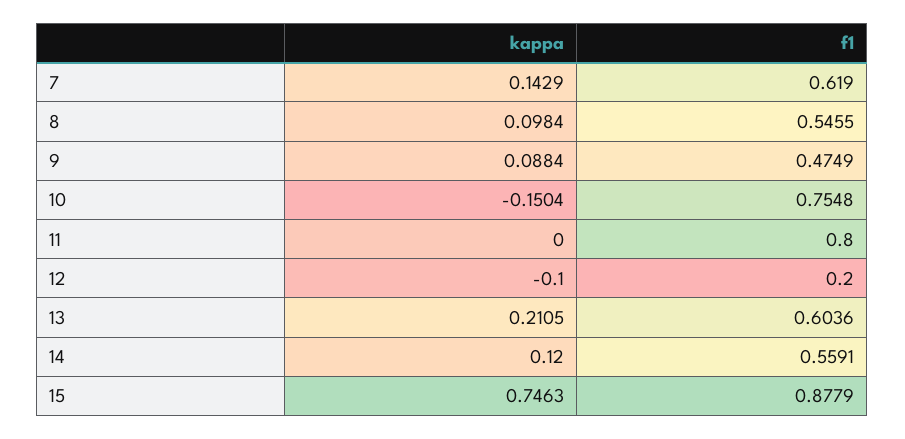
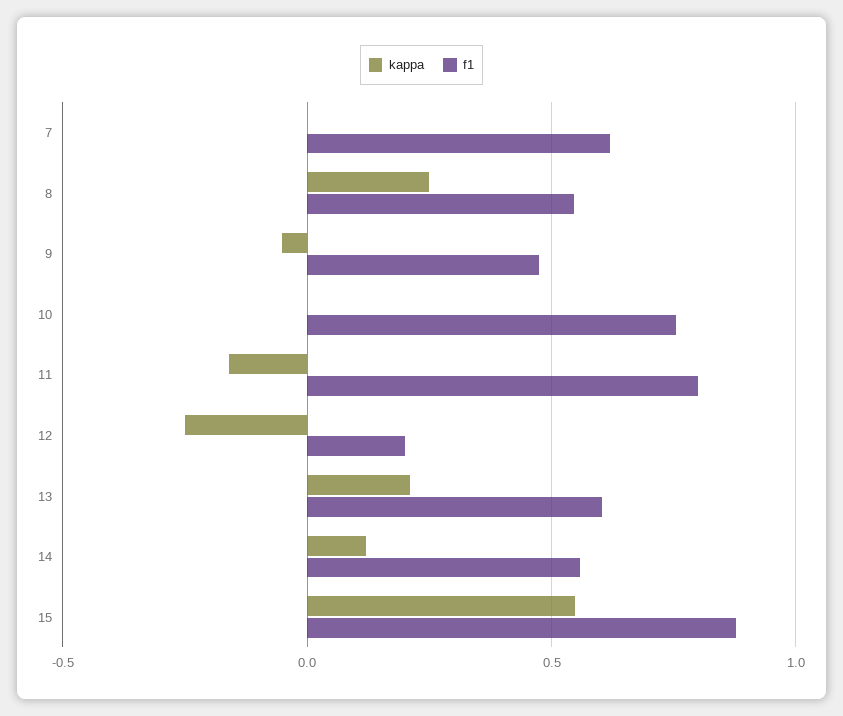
  {
    "kappa": {
-     "7": 0.1429,
+     "7": 0,
-     "8": 0.0984,
+     "8": 0.25,
-     "9": 0.0884,
+     "9": -0.05,
-     "10": -0.1504,
+     "10": 0,
-     "11": 0,
+     "11": -0.15,
-     "12": -0.1,
+     "12": -0.25,
      "13": 0.2105,
      "14": 0.12,
-     "15": 0.7463
+     "15": 0.55
    },
    "f1": {
      "7": 0.619,
      "8": 0.5455,
      "9": 0.4749,
      "10": 0.7548,
      "11": 0.8,
      "12": 0.2,
      "13": 0.6036,
      "14": 0.5591,
      "15": 0.8779
    }
  }

